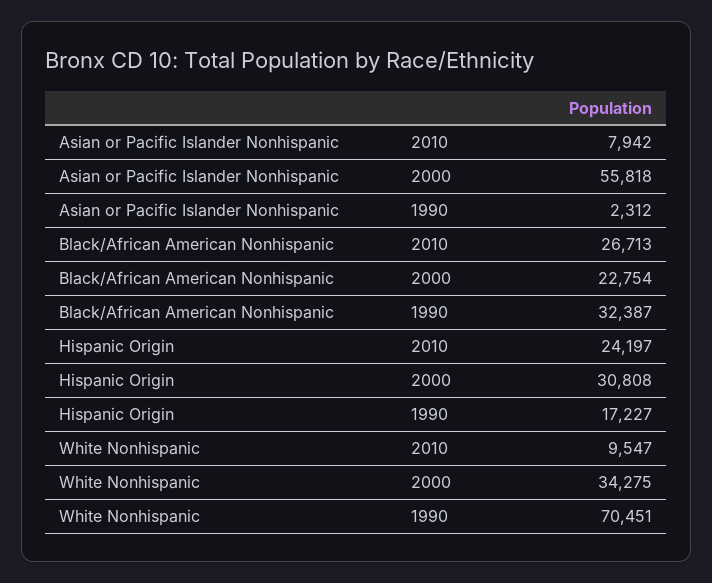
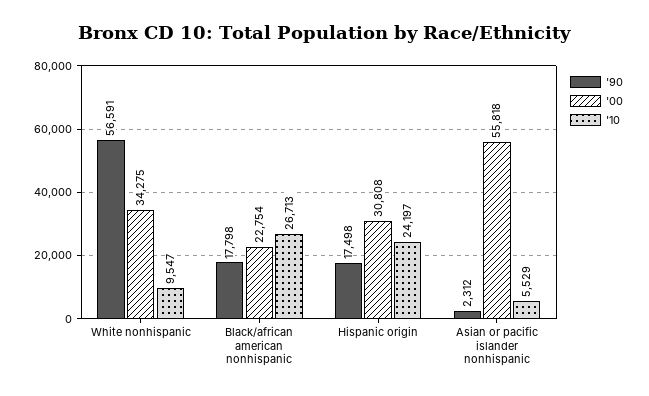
  {
    "2010": {
-     "Asian or Pacific Islander Nonhispanic": 7942,
+     "Asian or Pacific Islander Nonhispanic": 5529,
      "Black/African American Nonhispanic": 26713,
      "Hispanic Origin": 24197,
      "White Nonhispanic": 9547
    },
    "2000": {
      "Asian or Pacific Islander Nonhispanic": 55818,
      "Black/African American Nonhispanic": 22754,
      "Hispanic Origin": 30808,
      "White Nonhispanic": 34275
    },
    "1990": {
      "Asian or Pacific Islander Nonhispanic": 2312,
-     "Black/African American Nonhispanic": 32387,
+     "Black/African American Nonhispanic": 17798,
-     "Hispanic Origin": 17227,
+     "Hispanic Origin": 17498,
-     "White Nonhispanic": 70451
+     "White Nonhispanic": 56591
    }
  }

